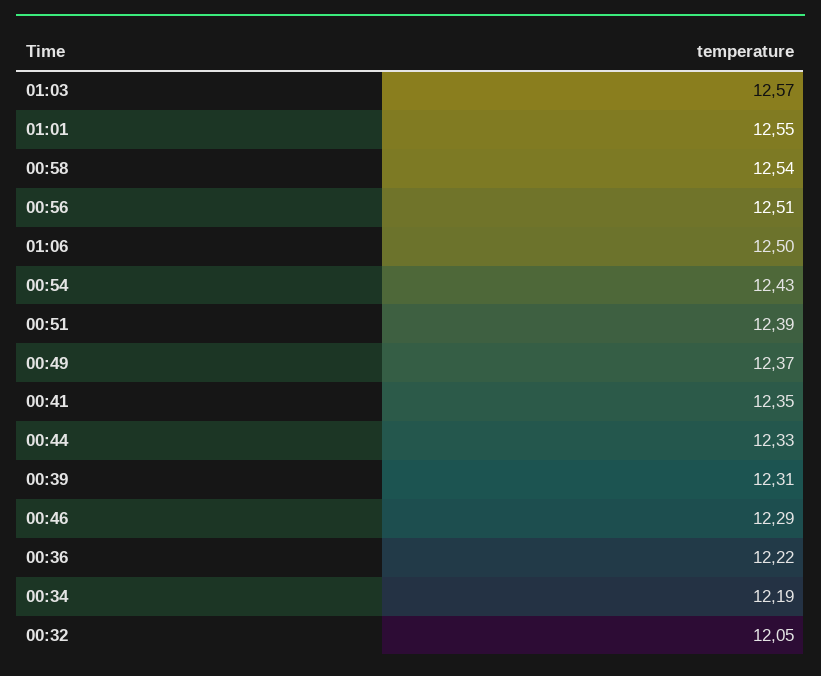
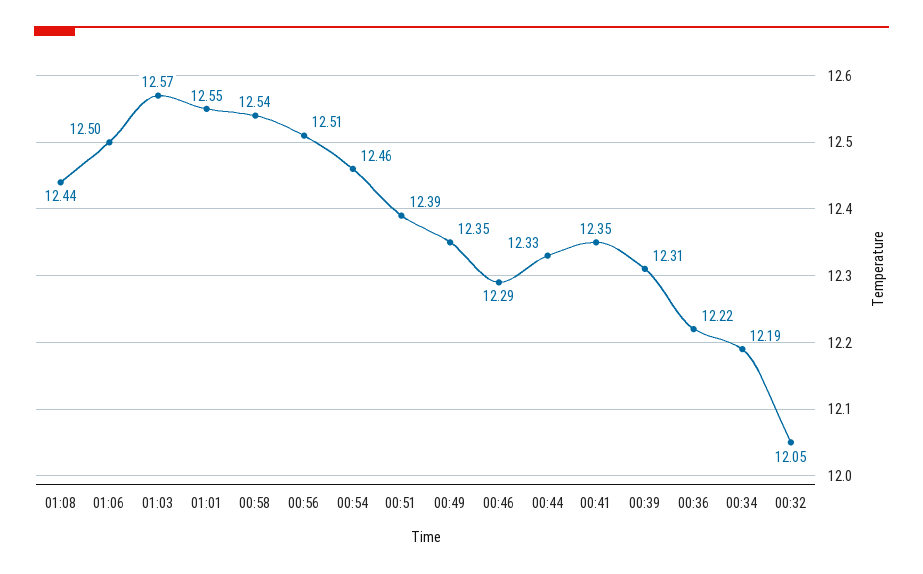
  {
    "01:03": 12.57,
    "01:01": 12.55,
    "00:58": 12.54,
    "00:56": 12.51,
    "01:06": 12.5,
-   "00:54": 12.43,
+   "00:54": 12.46,
    "00:51": 12.39,
-   "00:49": 12.37,
+   "00:49": 12.35,
    "00:41": 12.35,
    "00:44": 12.33,
    "00:39": 12.31,
    "00:46": 12.29,
    "00:36": 12.22,
    "00:34": 12.19,
-   "00:32": 12.05
+   "00:32": 12.05,
+   "01:08": 12.44
  }

